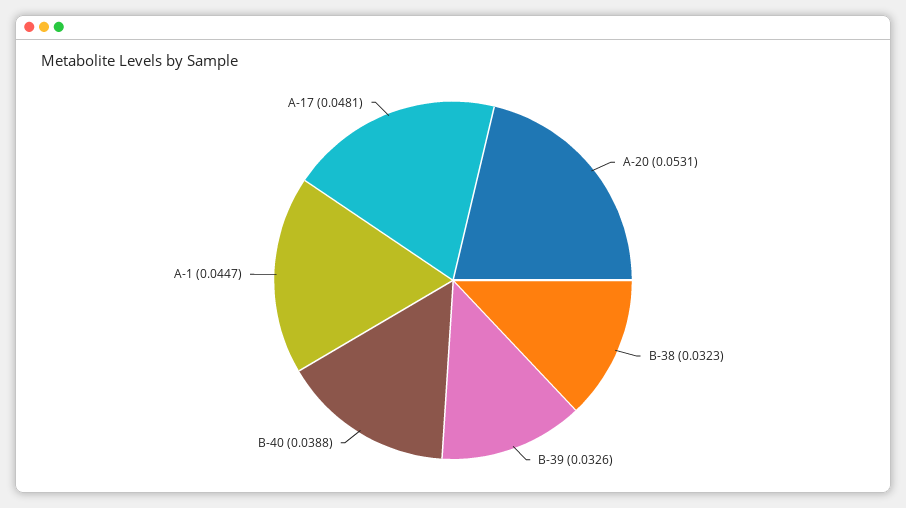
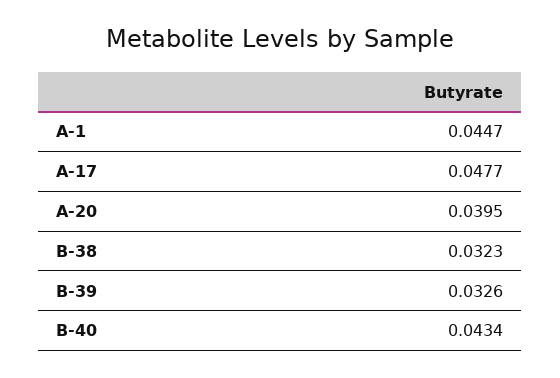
  {
-   "A-20": 0.0531,
+   "A-20": 0.0395,
    "B-38": 0.0323,
    "B-39": 0.0326,
-   "B-40": 0.0388,
+   "B-40": 0.0434,
    "A-1": 0.0447,
-   "A-17": 0.0481
+   "A-17": 0.0477
  }

